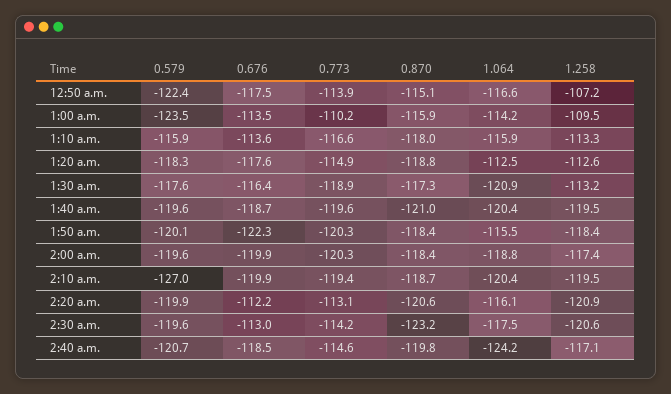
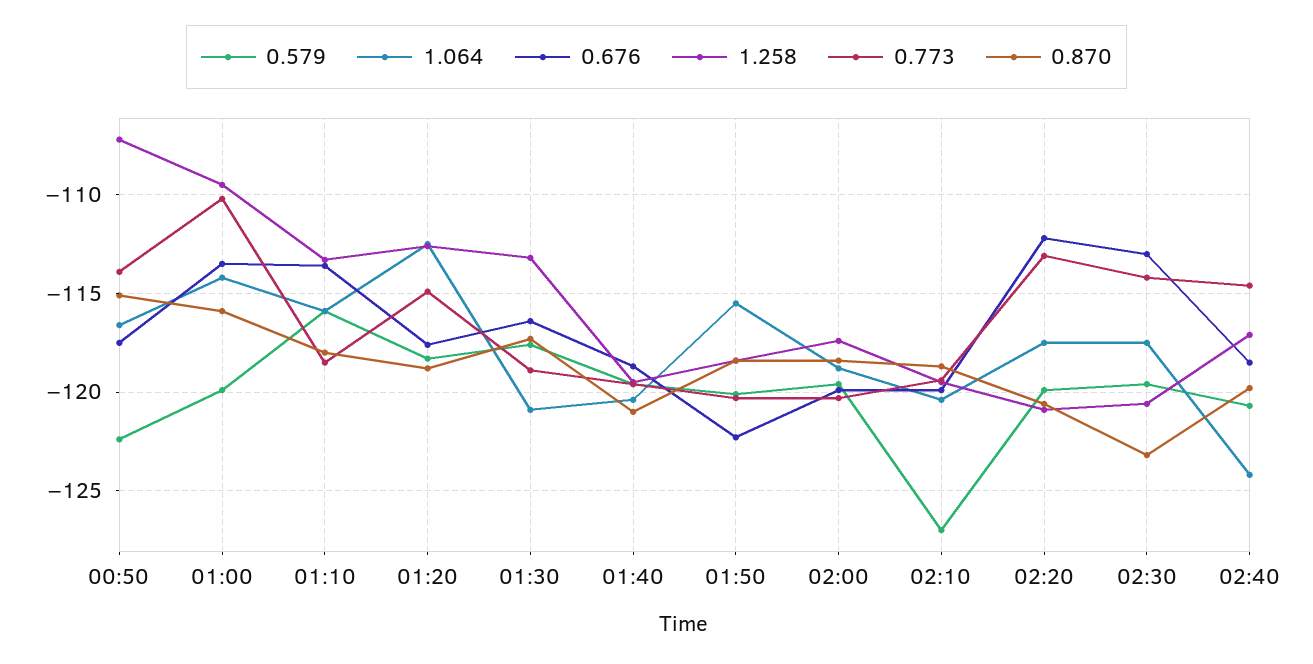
  {
    "0.579": {
      "12:50 a.m.": -122.4,
-     "1:00 a.m.": -123.5,
+     "1:00 a.m.": -120,
      "1:10 a.m.": -115.9,
      "1:20 a.m.": -118.3,
      "1:30 a.m.": -117.6,
      "1:40 a.m.": -119.6,
      "1:50 a.m.": -120.1,
      "2:00 a.m.": -119.6,
      "2:10 a.m.": -127,
      "2:20 a.m.": -119.9,
      "2:30 a.m.": -119.6,
      "2:40 a.m.": -120.7
    },
    "0.676": {
      "12:50 a.m.": -117.5,
      "1:00 a.m.": -113.5,
      "1:10 a.m.": -113.6,
      "1:20 a.m.": -117.6,
      "1:30 a.m.": -116.4,
      "1:40 a.m.": -118.7,
      "1:50 a.m.": -122.3,
      "2:00 a.m.": -119.9,
      "2:10 a.m.": -119.9,
      "2:20 a.m.": -112.2,
      "2:30 a.m.": -113,
      "2:40 a.m.": -118.5
    },
    "0.773": {
      "12:50 a.m.": -113.9,
      "1:00 a.m.": -110.2,
-     "1:10 a.m.": -116.6,
+     "1:10 a.m.": -118.5,
      "1:20 a.m.": -114.9,
      "1:30 a.m.": -118.9,
      "1:40 a.m.": -119.6,
      "1:50 a.m.": -120.3,
      "2:00 a.m.": -120.3,
      "2:10 a.m.": -119.4,
      "2:20 a.m.": -113.1,
      "2:30 a.m.": -114.2,
      "2:40 a.m.": -114.6
    },
    "0.870": {
      "12:50 a.m.": -115.1,
      "1:00 a.m.": -115.9,
      "1:10 a.m.": -118,
      "1:20 a.m.": -118.8,
      "1:30 a.m.": -117.3,
      "1:40 a.m.": -121,
      "1:50 a.m.": -118.4,
      "2:00 a.m.": -118.4,
      "2:10 a.m.": -118.7,
      "2:20 a.m.": -120.6,
      "2:30 a.m.": -123.2,
      "2:40 a.m.": -119.8
    },
    "1.064": {
      "12:50 a.m.": -116.6,
      "1:00 a.m.": -114.2,
      "1:10 a.m.": -115.9,
      "1:20 a.m.": -112.5,
      "1:30 a.m.": -120.9,
      "1:40 a.m.": -120.4,
      "1:50 a.m.": -115.5,
      "2:00 a.m.": -118.8,
      "2:10 a.m.": -120.4,
-     "2:20 a.m.": -116.1,
+     "2:20 a.m.": -117.5,
      "2:30 a.m.": -117.5,
      "2:40 a.m.": -124.2
    },
    "1.258": {
      "12:50 a.m.": -107.2,
      "1:00 a.m.": -109.5,
      "1:10 a.m.": -113.3,
      "1:20 a.m.": -112.6,
      "1:30 a.m.": -113.2,
      "1:40 a.m.": -119.5,
      "1:50 a.m.": -118.4,
      "2:00 a.m.": -117.4,
      "2:10 a.m.": -119.5,
      "2:20 a.m.": -120.9,
      "2:30 a.m.": -120.6,
      "2:40 a.m.": -117.1
    }
  }

